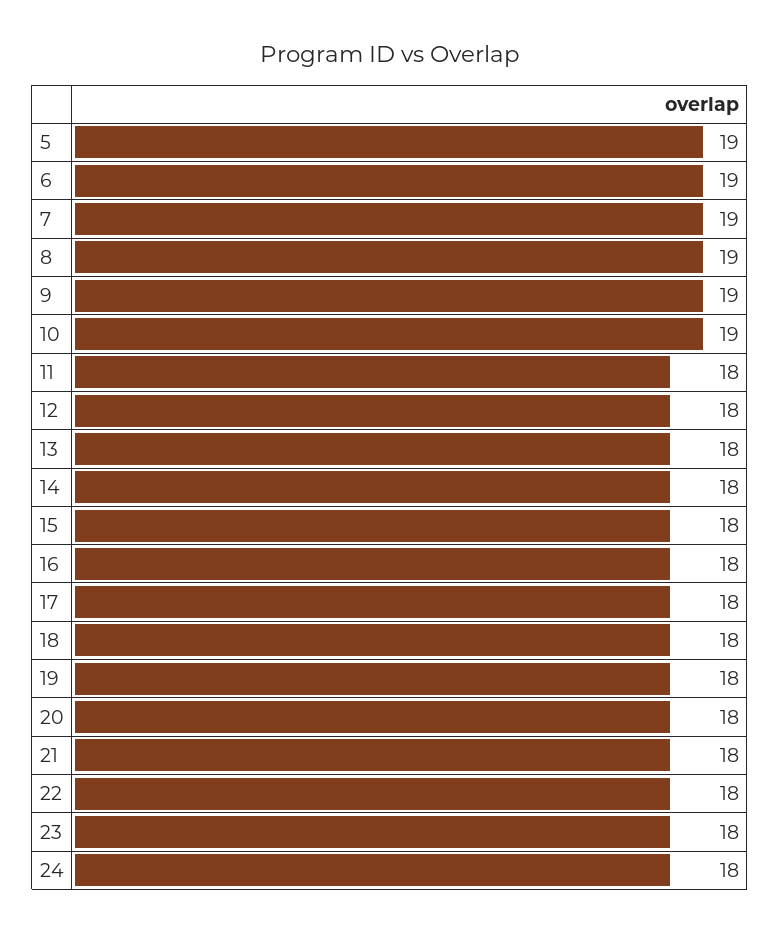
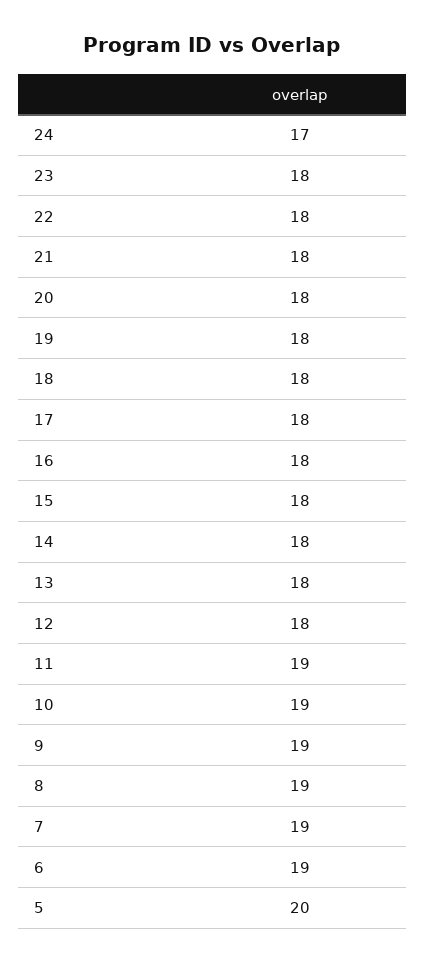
  {
-   "5": 19,
+   "5": 20,
    "6": 19,
    "7": 19,
    "8": 19,
    "9": 19,
    "10": 19,
-   "11": 18,
+   "11": 19,
    "12": 18,
    "13": 18,
    "14": 18,
    "15": 18,
    "16": 18,
    "17": 18,
    "18": 18,
    "19": 18,
    "20": 18,
    "21": 18,
    "22": 18,
    "23": 18,
-   "24": 18
+   "24": 17
  }

